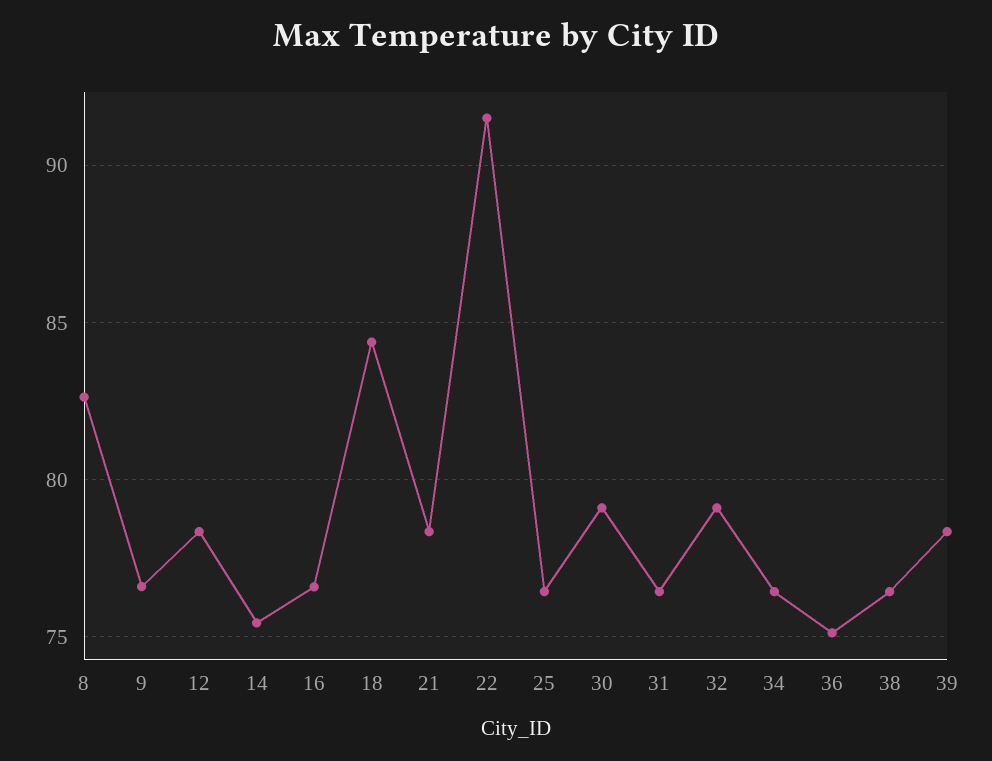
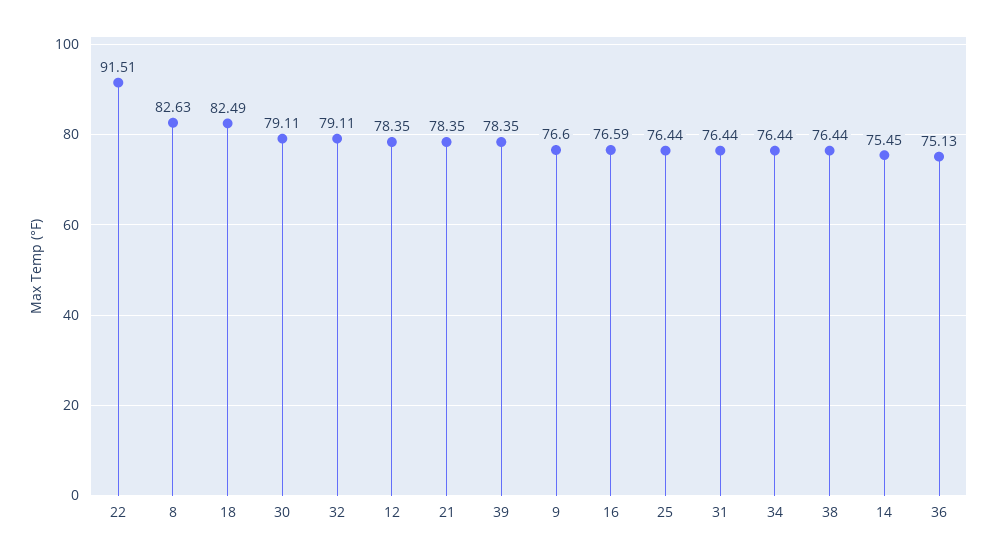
  {
    "8": 82.63,
    "9": 76.6,
    "12": 78.35,
    "14": 75.45,
    "16": 76.59,
-   "18": 84.5,
+   "18": 82.49,
    "21": 78.35,
    "22": 91.51,
    "25": 76.44,
    "30": 79.11,
    "31": 76.44,
    "32": 79.11,
    "34": 76.44,
    "36": 75.13,
    "38": 76.44,
    "39": 78.35
  }

